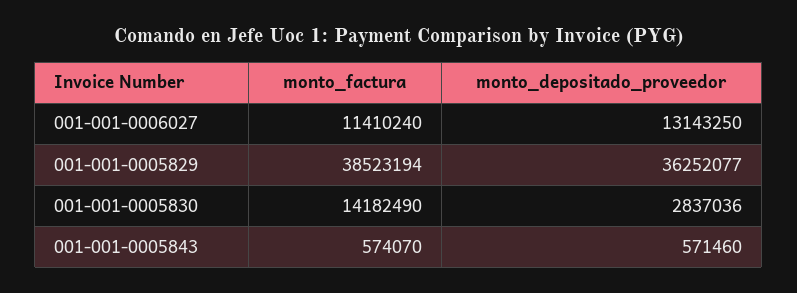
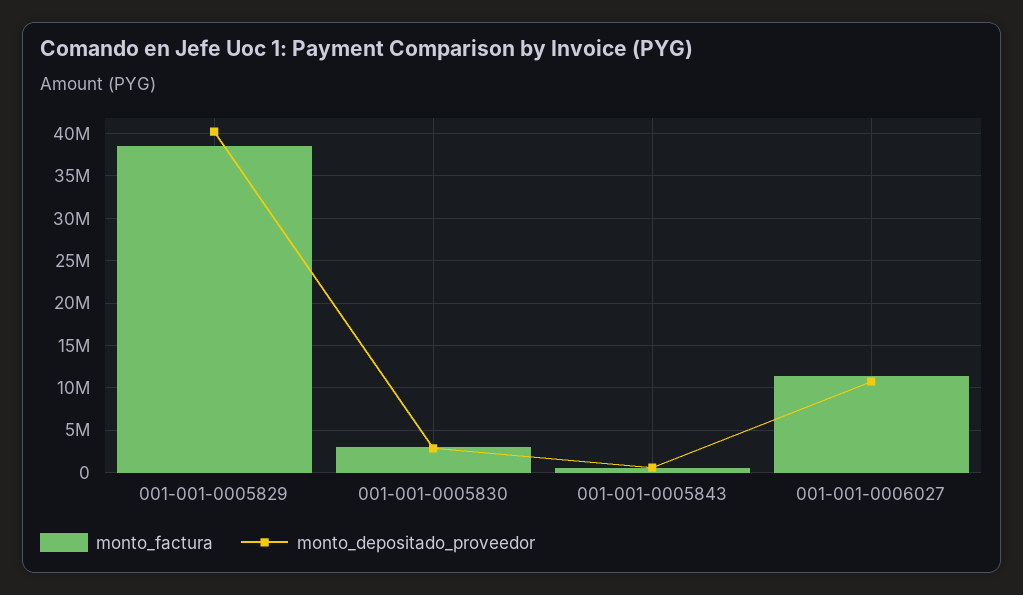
  {
    "monto_factura": {
      "001-001-0006027": 11410240,
      "001-001-0005829": 38523194,
-     "001-001-0005830": 14182490,
+     "001-001-0005830": 3000000,
      "001-001-0005843": 574070
    },
    "monto_depositado_proveedor": {
-     "001-001-0006027": 13143250,
+     "001-001-0006027": 11000000,
-     "001-001-0005829": 36252077,
+     "001-001-0005829": 40000000,
      "001-001-0005830": 2837036,
      "001-001-0005843": 571460
    }
  }

